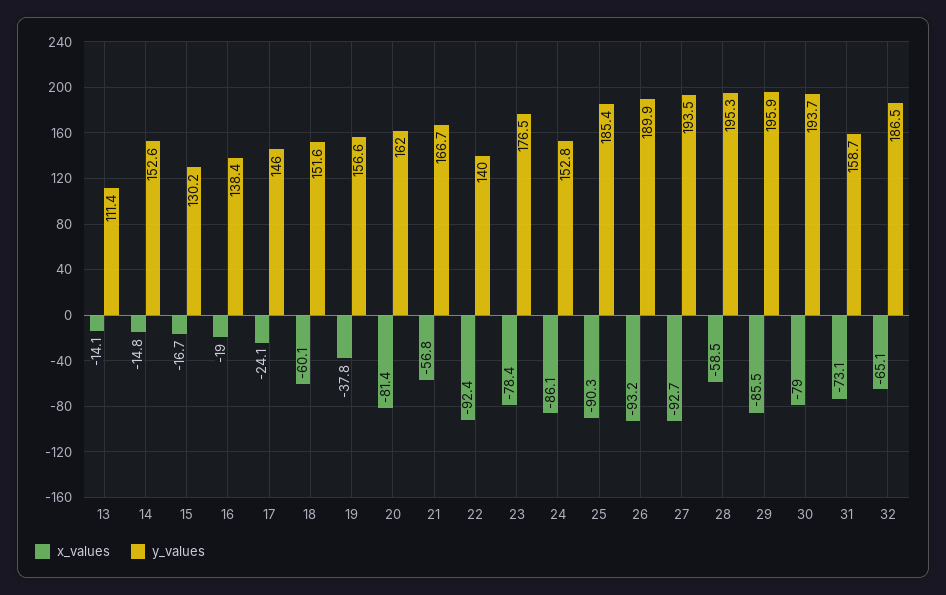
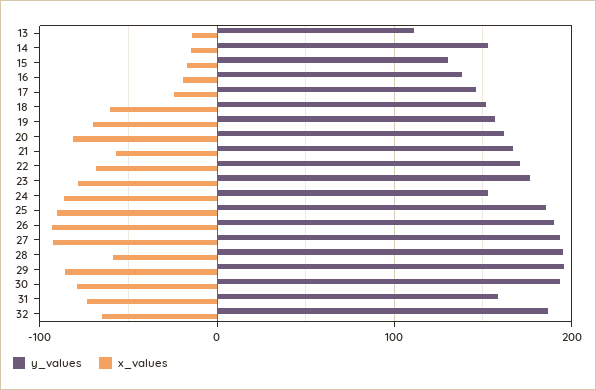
  {
    "x_values": {
      "13": -14.1,
      "14": -14.8,
      "15": -16.7,
      "16": -19,
      "17": -24.1,
      "18": -60.1,
-     "19": -37.8,
+     "19": -70,
      "20": -81.4,
      "21": -56.8,
-     "22": -92.4,
+     "22": -70,
      "23": -78.4,
      "24": -86.1,
      "25": -90.3,
      "26": -93.2,
      "27": -92.7,
      "28": -58.5,
      "29": -85.5,
      "30": -79,
      "31": -73.1,
      "32": -65.1
    },
    "y_values": {
      "13": 111.4,
      "14": 152.6,
      "15": 130.2,
      "16": 138.4,
      "17": 146,
      "18": 151.6,
      "19": 156.6,
      "20": 162,
      "21": 166.7,
-     "22": 140,
+     "22": 170,
      "23": 176.5,
      "24": 152.8,
      "25": 185.4,
      "26": 189.9,
      "27": 193.5,
      "28": 195.3,
      "29": 195.9,
      "30": 193.7,
      "31": 158.7,
      "32": 186.5
    }
  }

